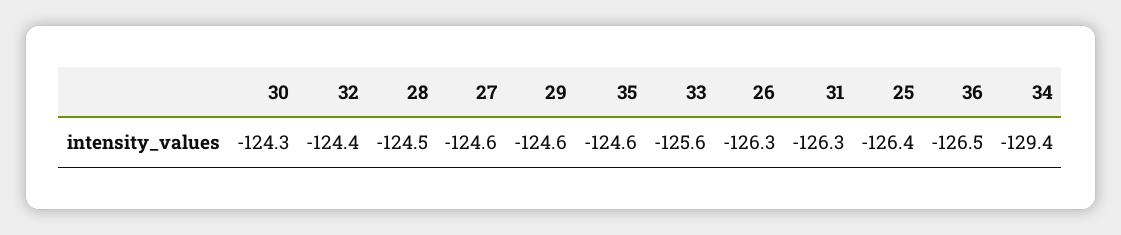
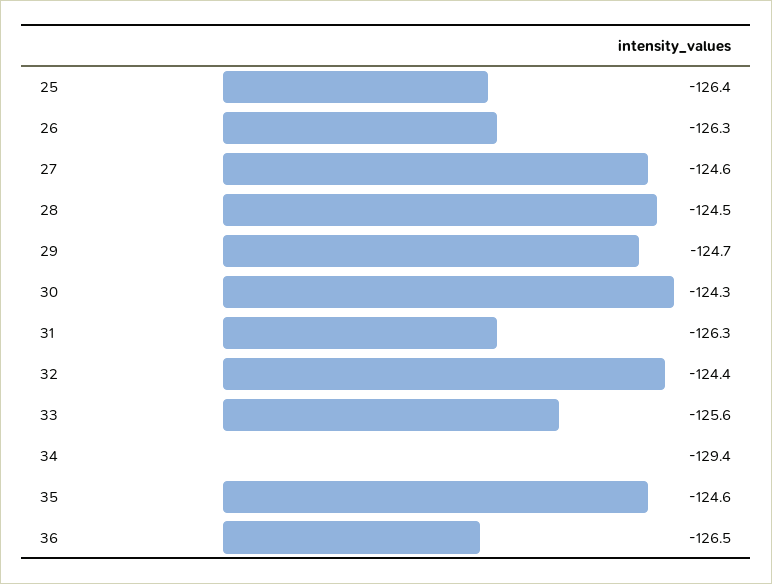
  {
    "30": -124.3,
    "32": -124.4,
    "28": -124.5,
    "27": -124.6,
-   "29": -124.6,
+   "29": -124.7,
    "35": -124.6,
    "33": -125.6,
    "26": -126.3,
    "31": -126.3,
    "25": -126.4,
    "36": -126.5,
    "34": -129.4
  }

